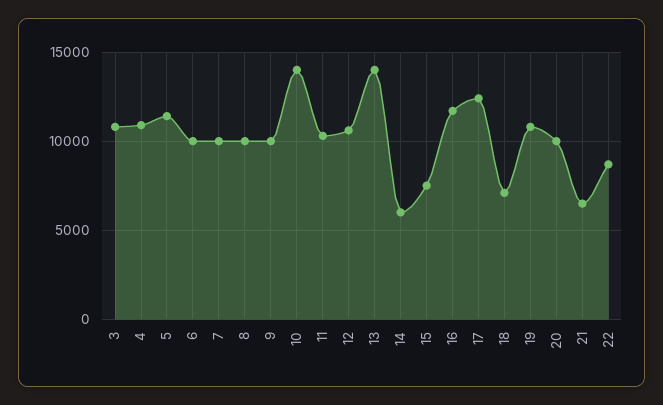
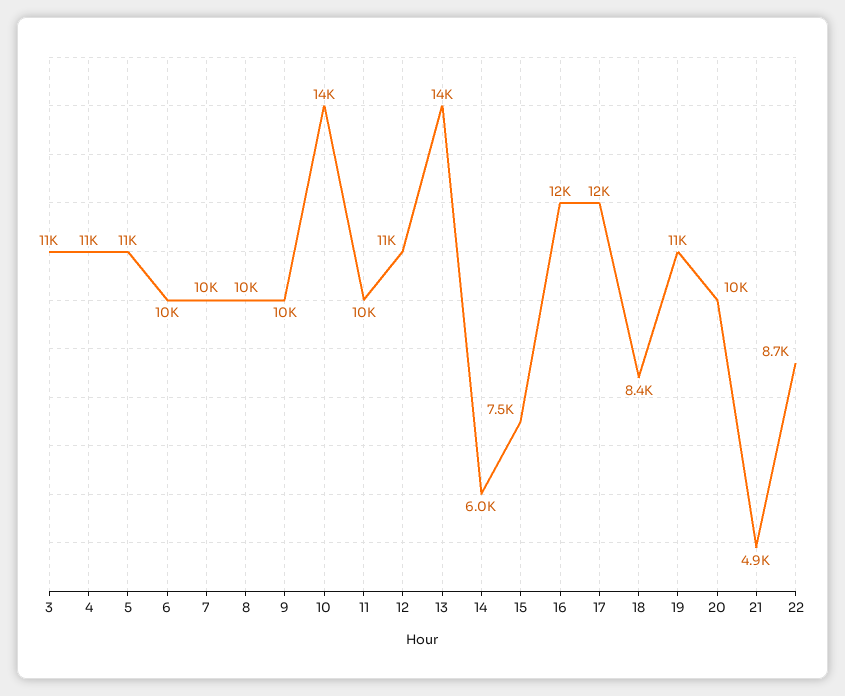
  {
    "3": 11000,
    "4": 11000,
    "5": 11000,
    "6": 10000,
    "7": 10000,
    "8": 10000,
    "9": 10000,
    "10": 14000,
    "11": 10000,
    "12": 11000,
    "13": 14000,
    "14": 6000,
    "15": 7500,
    "16": 12000,
    "17": 12000,
-   "18": 7000,
+   "18": 8400,
    "19": 11000,
    "20": 10000,
-   "21": 6500,
+   "21": 4900,
    "22": 8700
  }

